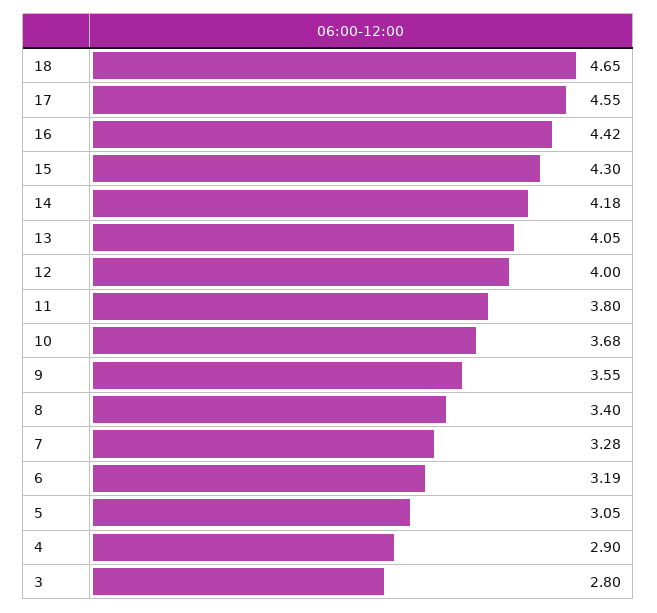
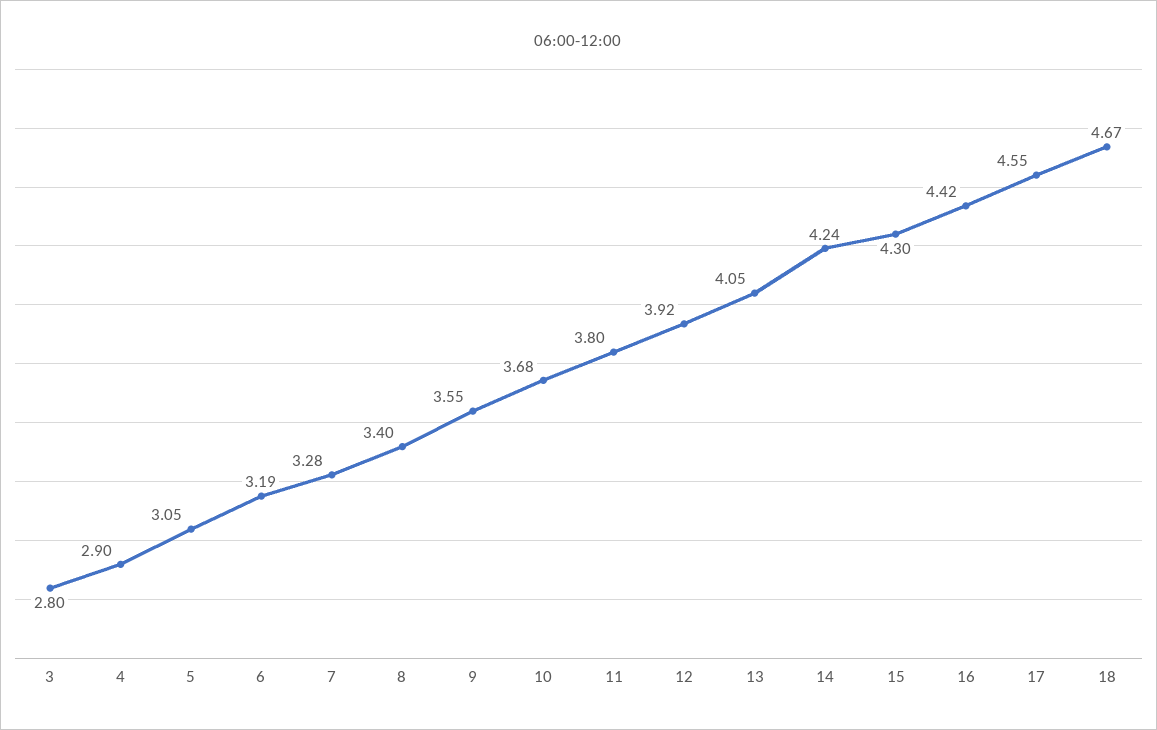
  {
-   "18": 4.65,
+   "18": 4.67,
    "17": 4.55,
    "16": 4.42,
    "15": 4.3,
-   "14": 4.18,
+   "14": 4.24,
    "13": 4.05,
-   "12": 4,
+   "12": 3.92,
    "11": 3.8,
    "10": 3.68,
    "9": 3.55,
    "8": 3.4,
    "7": 3.28,
    "6": 3.19,
    "5": 3.05,
    "4": 2.9,
    "3": 2.8
  }

